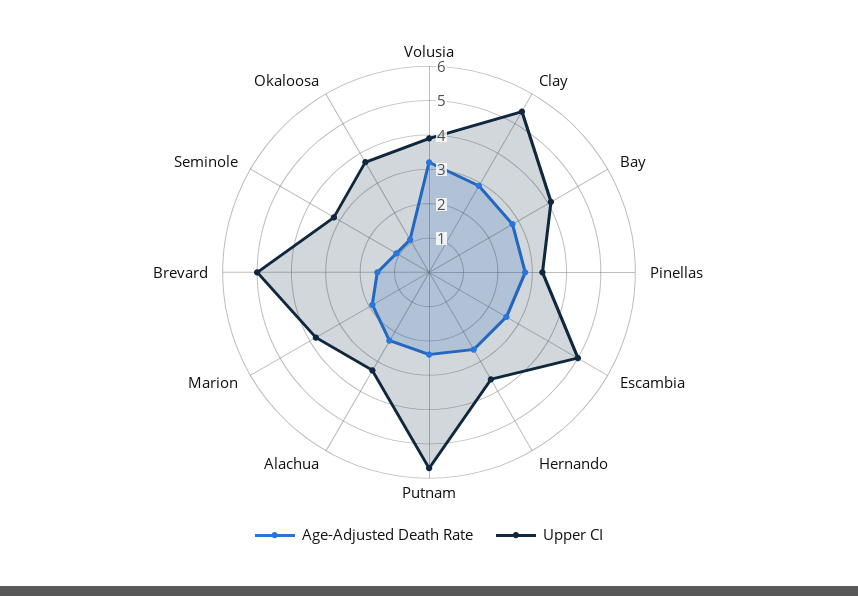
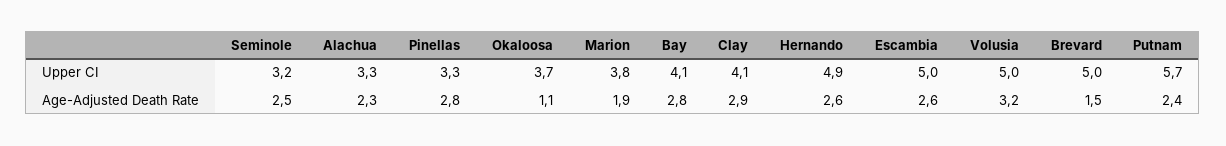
  {
    "Age-Adjusted Death Rate": {
      "Volusia": 3.2,
      "Clay": 2.9,
      "Bay": 2.8,
      "Pinellas": 2.8,
      "Escambia": 2.6,
      "Hernando": 2.6,
      "Putnam": 2.4,
      "Alachua": 2.3,
      "Marion": 1.9,
      "Brevard": 1.5,
-     "Seminole": 1,
+     "Seminole": 2.5,
      "Okaloosa": 1.1
    },
    "Upper CI": {
-     "Volusia": 4,
+     "Volusia": 5,
-     "Clay": 5.5,
+     "Clay": 4.1,
      "Bay": 4.1,
      "Pinellas": 3.3,
      "Escambia": 5,
-     "Hernando": 3.5,
+     "Hernando": 4.9,
      "Putnam": 5.7,
      "Alachua": 3.3,
      "Marion": 3.8,
      "Brevard": 5,
      "Seminole": 3.2,
      "Okaloosa": 3.7
    }
  }

